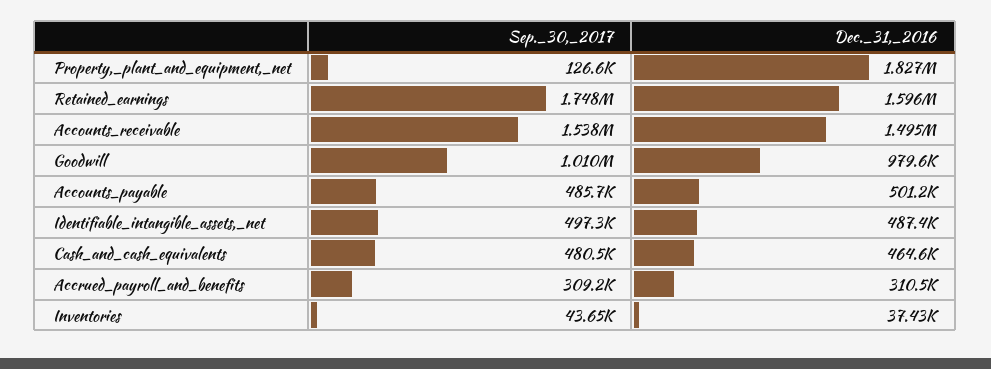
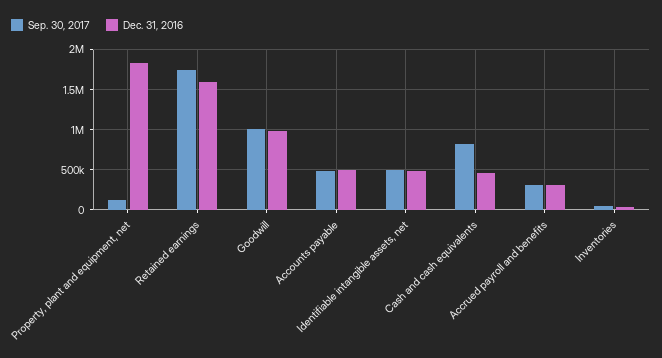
  {
    "Sep._30,_2017": {
      "Property,_plant_and_equipment,_net": 126600,
      "Retained_earnings": 1748000,
-     "Accounts_receivable": 1538000,
      "Goodwill": 1010000,
      "Accounts_payable": 485700,
      "Identifiable_intangible_assets,_net": 497300,
-     "Cash_and_cash_equivalents": 480500,
+     "Cash_and_cash_equivalents": 800000,
      "Accrued_payroll_and_benefits": 309200,
      "Inventories": 43650
    },
    "Dec._31,_2016": {
      "Property,_plant_and_equipment,_net": 1827000,
      "Retained_earnings": 1596000,
-     "Accounts_receivable": 1495000,
      "Goodwill": 979600,
      "Accounts_payable": 501200,
      "Identifiable_intangible_assets,_net": 487400,
      "Cash_and_cash_equivalents": 464600,
      "Accrued_payroll_and_benefits": 310500,
      "Inventories": 37430
    }
  }

